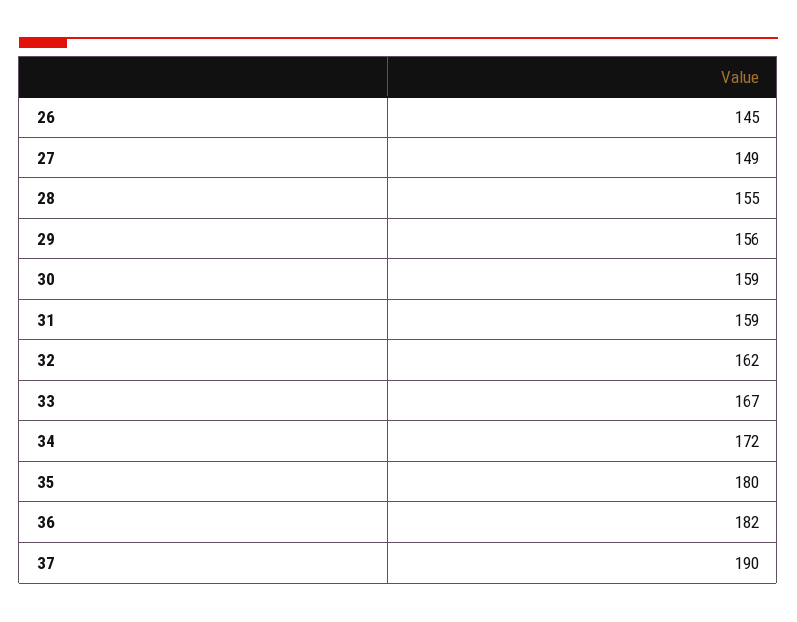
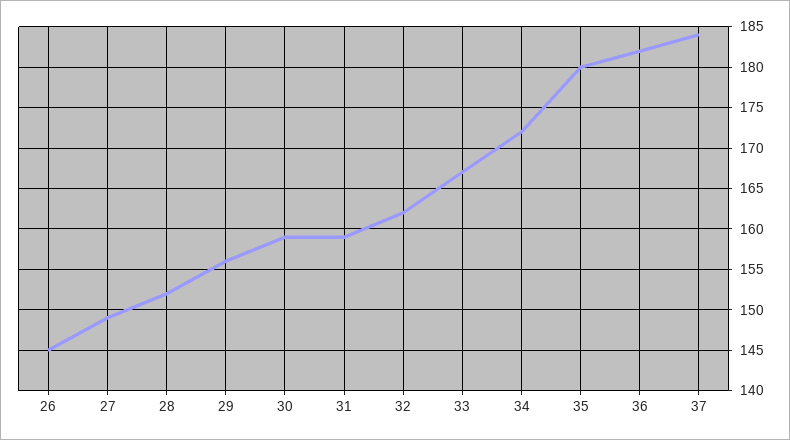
  {
    "26": 145,
    "27": 149,
-   "28": 155,
+   "28": 152,
    "29": 156,
    "30": 159,
    "31": 159,
    "32": 162,
    "33": 167,
    "34": 172,
    "35": 180,
    "36": 182,
-   "37": 190
+   "37": 184
  }

